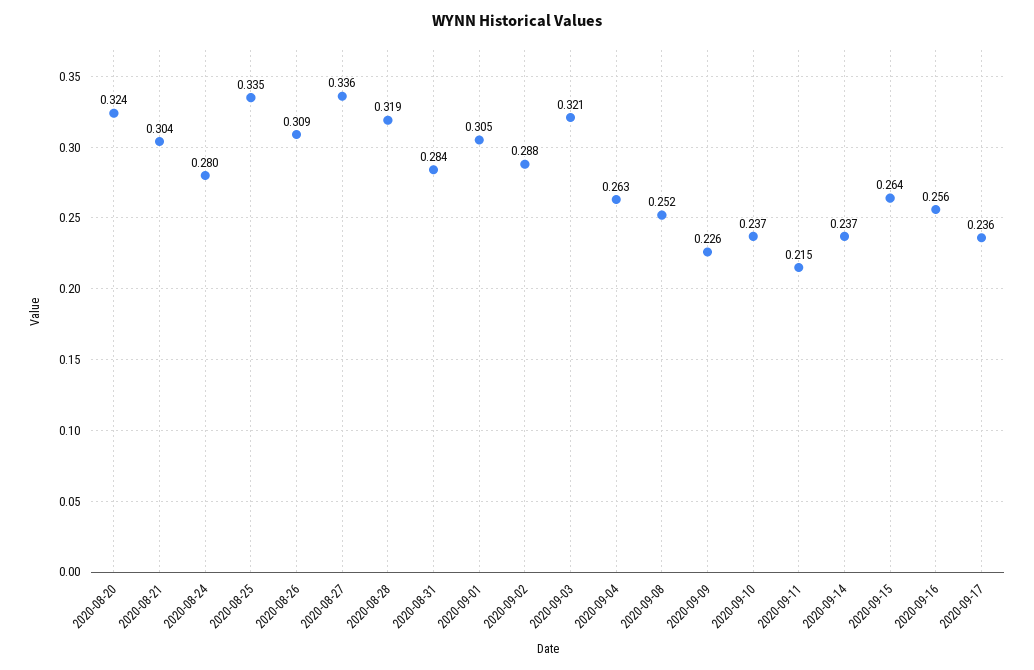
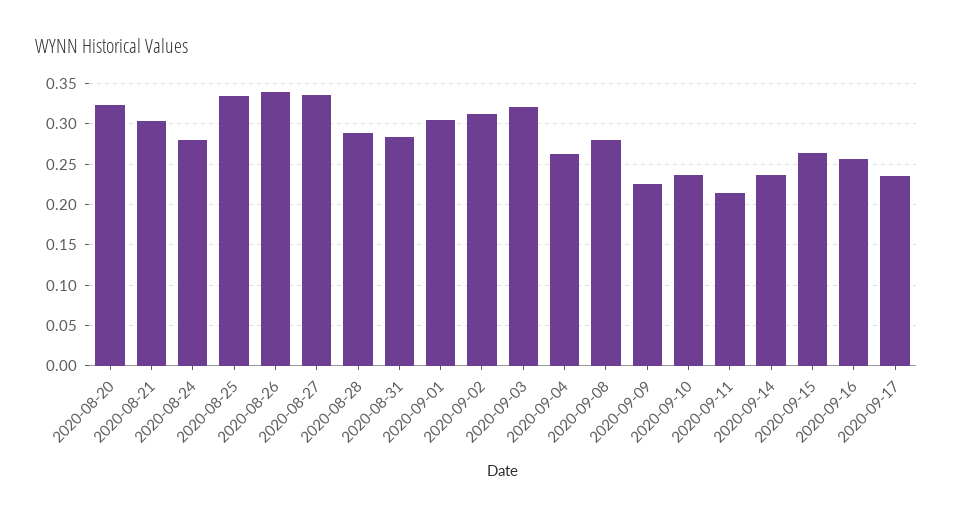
  {
    "2020-08-20": 0.324,
    "2020-08-21": 0.304,
    "2020-08-24": 0.28,
    "2020-08-25": 0.335,
-   "2020-08-26": 0.309,
+   "2020-08-26": 0.34,
    "2020-08-27": 0.336,
-   "2020-08-28": 0.319,
+   "2020-08-28": 0.29,
    "2020-08-31": 0.284,
    "2020-09-01": 0.305,
-   "2020-09-02": 0.288,
+   "2020-09-02": 0.31,
    "2020-09-03": 0.321,
    "2020-09-04": 0.263,
-   "2020-09-08": 0.252,
+   "2020-09-08": 0.28,
    "2020-09-09": 0.226,
    "2020-09-10": 0.237,
    "2020-09-11": 0.215,
    "2020-09-14": 0.237,
    "2020-09-15": 0.264,
    "2020-09-16": 0.256,
    "2020-09-17": 0.236
  }

